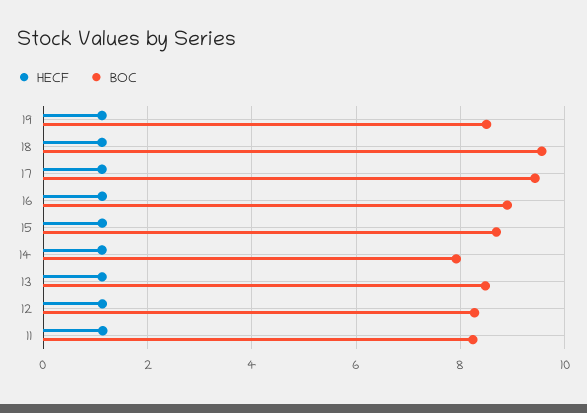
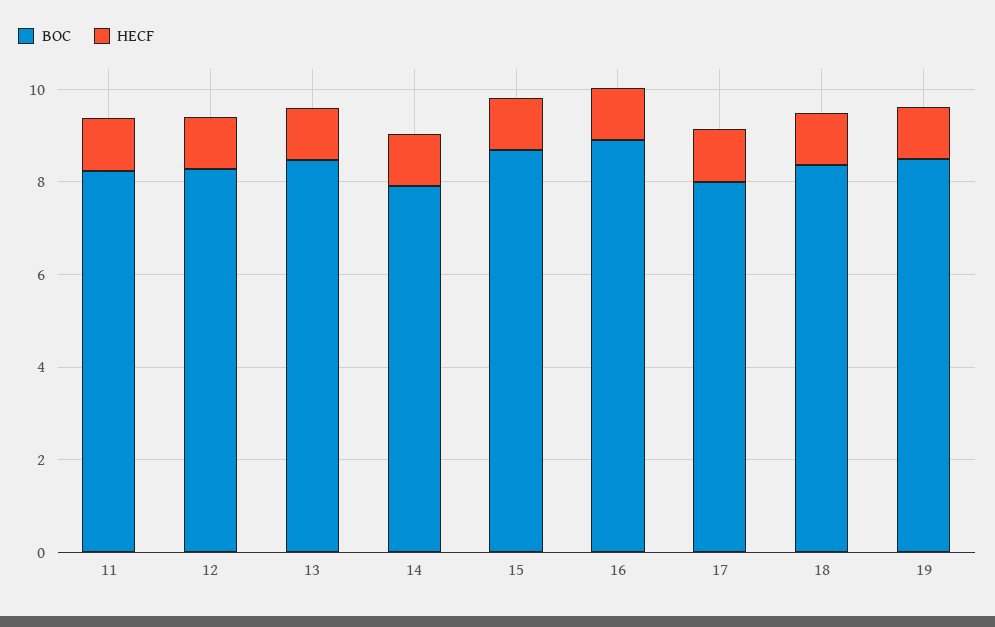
  {
    "HECF": {
      "19": 1.2,
      "18": 1.2,
      "17": 1.2,
      "16": 1.2,
      "15": 1.2,
      "14": 1.2,
      "13": 1.2,
      "12": 1.2,
      "11": 1.2
    },
    "BOC": {
      "19": 8.6,
-     "18": 9.6,
+     "18": 8.5,
-     "17": 9.4,
+     "17": 8,
      "16": 9,
      "15": 8.6,
      "14": 8,
      "13": 8.4,
      "12": 8.2,
      "11": 8.2
    }
  }

